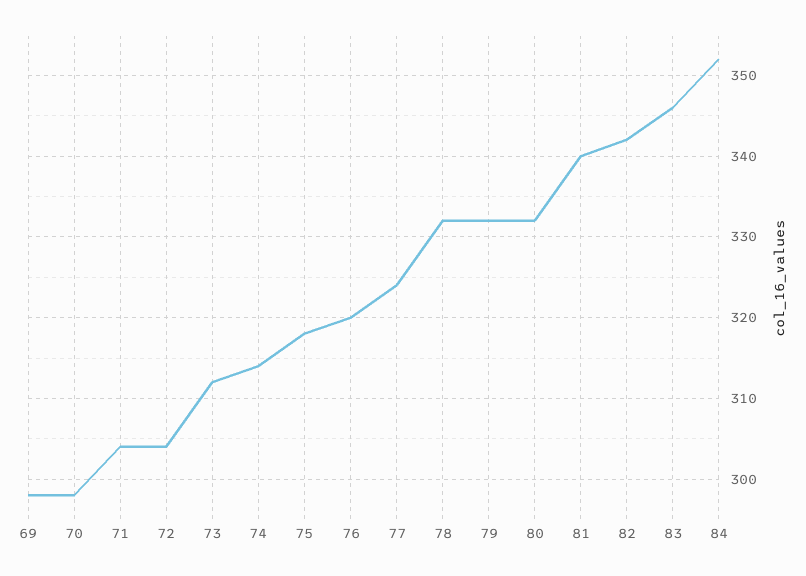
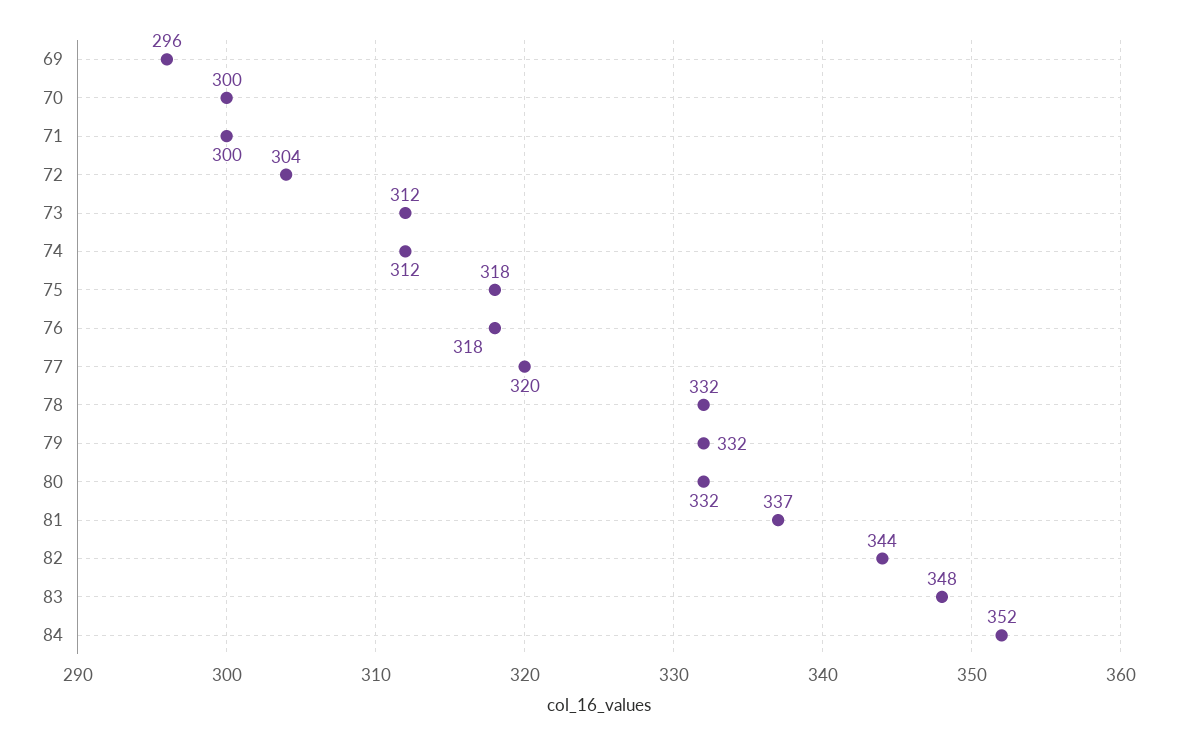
  {
-   "69": 298,
+   "69": 296,
-   "70": 298,
+   "70": 300,
-   "71": 304,
+   "71": 300,
    "72": 304,
    "73": 312,
-   "74": 314,
+   "74": 312,
    "75": 318,
-   "76": 320,
+   "76": 318,
-   "77": 324,
+   "77": 320,
    "78": 332,
    "79": 332,
    "80": 332,
-   "81": 340,
+   "81": 337,
-   "82": 342,
+   "82": 344,
-   "83": 346,
+   "83": 348,
    "84": 352
  }

